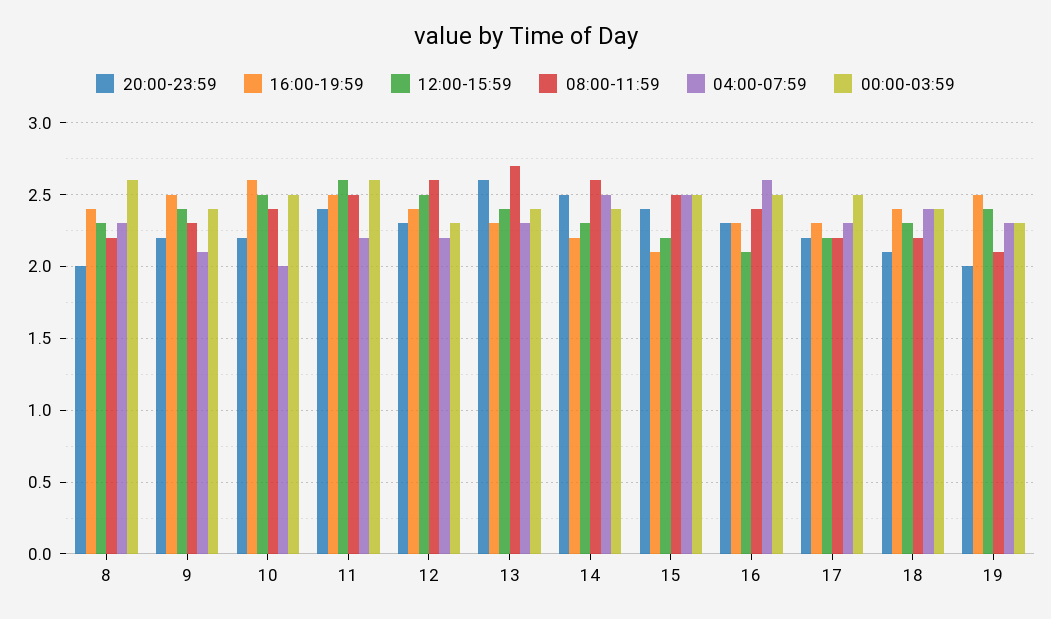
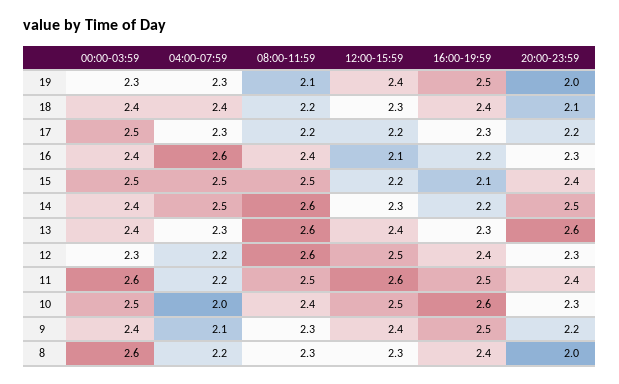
  {
    "20:00-23:59": {
      "8": 2,
      "9": 2.2,
-     "10": 2.2,
+     "10": 2.3,
      "11": 2.4,
      "12": 2.3,
      "13": 2.6,
      "14": 2.5,
      "15": 2.4,
      "16": 2.3,
      "17": 2.2,
      "18": 2.1,
      "19": 2
    },
    "16:00-19:59": {
      "8": 2.4,
      "9": 2.5,
      "10": 2.6,
      "11": 2.5,
      "12": 2.4,
      "13": 2.3,
      "14": 2.2,
      "15": 2.1,
-     "16": 2.3,
+     "16": 2.2,
      "17": 2.3,
      "18": 2.4,
      "19": 2.5
    },
    "12:00-15:59": {
      "8": 2.3,
      "9": 2.4,
      "10": 2.5,
      "11": 2.6,
      "12": 2.5,
      "13": 2.4,
      "14": 2.3,
      "15": 2.2,
      "16": 2.1,
      "17": 2.2,
      "18": 2.3,
      "19": 2.4
    },
    "08:00-11:59": {
-     "8": 2.2,
+     "8": 2.3,
      "9": 2.3,
      "10": 2.4,
      "11": 2.5,
      "12": 2.6,
-     "13": 2.7,
+     "13": 2.6,
      "14": 2.6,
      "15": 2.5,
      "16": 2.4,
      "17": 2.2,
      "18": 2.2,
      "19": 2.1
    },
    "04:00-07:59": {
-     "8": 2.3,
+     "8": 2.2,
      "9": 2.1,
      "10": 2,
      "11": 2.2,
      "12": 2.2,
      "13": 2.3,
      "14": 2.5,
      "15": 2.5,
      "16": 2.6,
      "17": 2.3,
      "18": 2.4,
      "19": 2.3
    },
    "00:00-03:59": {
      "8": 2.6,
      "9": 2.4,
      "10": 2.5,
      "11": 2.6,
      "12": 2.3,
      "13": 2.4,
      "14": 2.4,
      "15": 2.5,
-     "16": 2.5,
+     "16": 2.4,
      "17": 2.5,
      "18": 2.4,
      "19": 2.3
    }
  }

